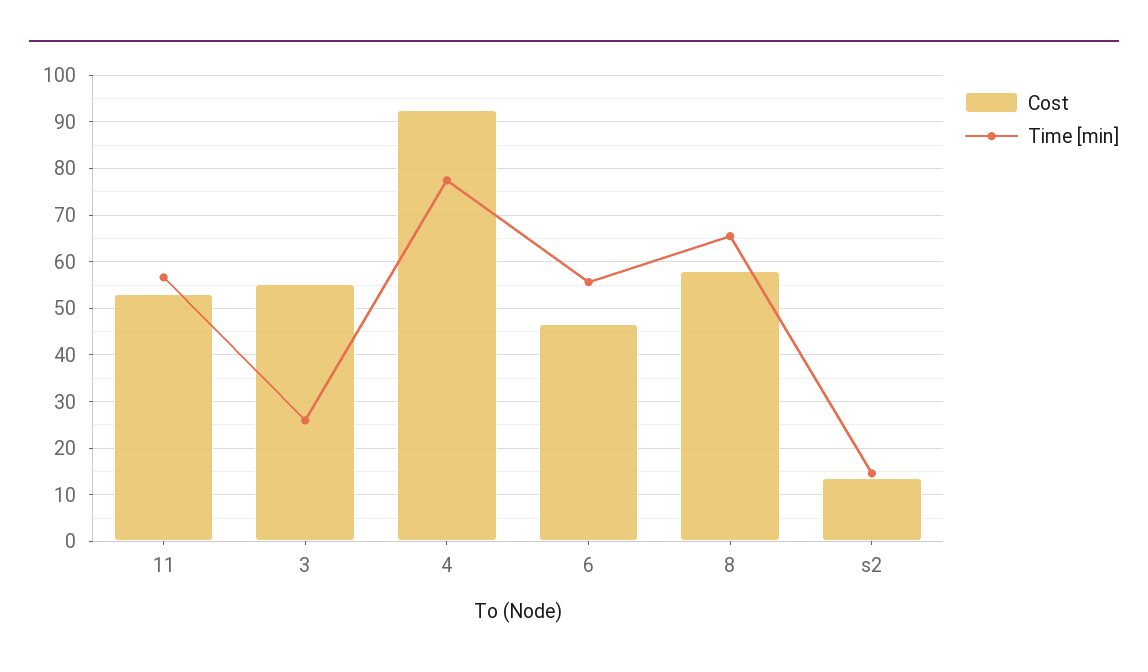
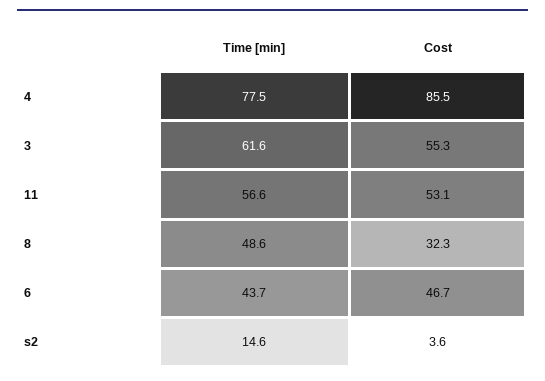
  {
    "Cost": {
      "11": 53.1,
      "3": 55.3,
-     "4": 92,
+     "4": 85.5,
      "6": 46.7,
-     "8": 58,
+     "8": 32.3,
-     "s2": 14
+     "s2": 3.6
    },
    "Time [min]": {
      "11": 56.6,
-     "3": 26,
+     "3": 61.6,
      "4": 77.5,
-     "6": 56,
+     "6": 43.7,
-     "8": 66,
+     "8": 48.6,
      "s2": 14.6
    }
  }

